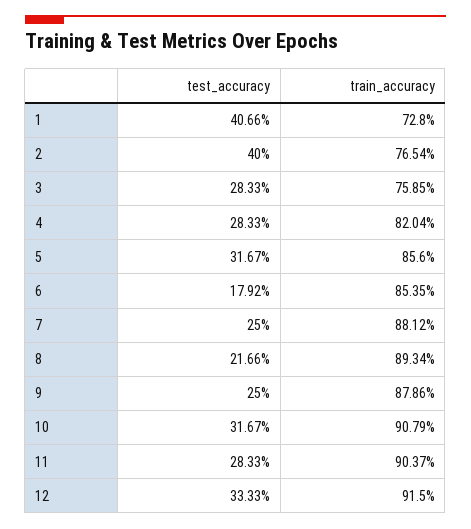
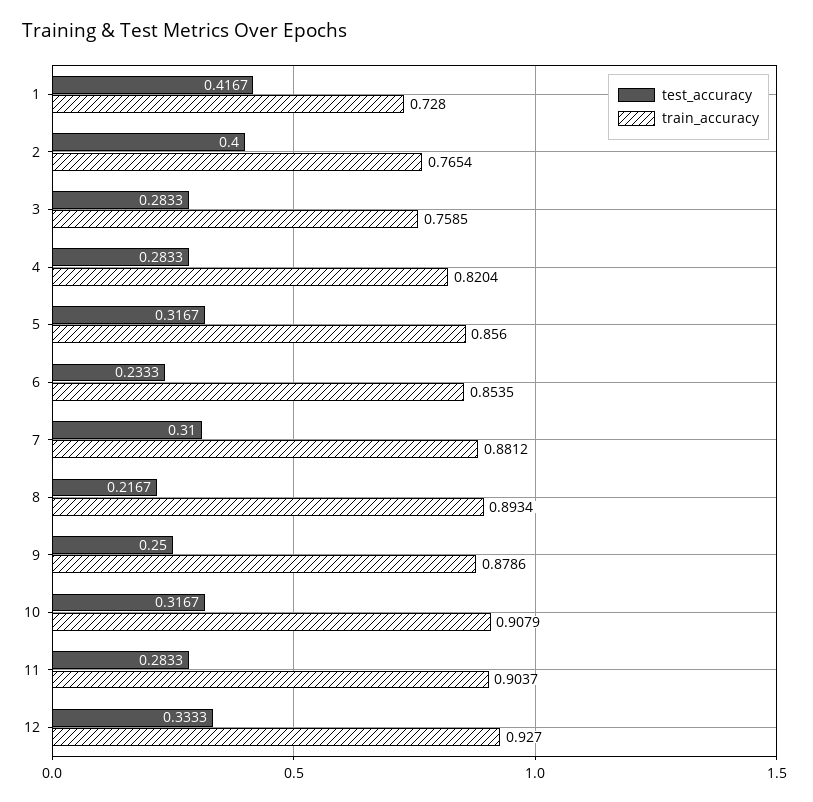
  {
    "test_accuracy": {
-     "1": 0.4066,
+     "1": 0.4167,
      "2": 0.4,
      "3": 0.2833,
      "4": 0.2833,
      "5": 0.3167,
-     "6": 0.1792,
+     "6": 0.2333,
-     "7": 0.25,
+     "7": 0.31,
-     "8": 0.2166,
+     "8": 0.2167,
      "9": 0.25,
      "10": 0.3167,
      "11": 0.2833,
      "12": 0.3333
    },
    "train_accuracy": {
      "1": 0.728,
      "2": 0.7654,
      "3": 0.7585,
      "4": 0.8204,
      "5": 0.856,
      "6": 0.8535,
      "7": 0.8812,
      "8": 0.8934,
      "9": 0.8786,
      "10": 0.9079,
      "11": 0.9037,
-     "12": 0.915
+     "12": 0.927
    }
  }

